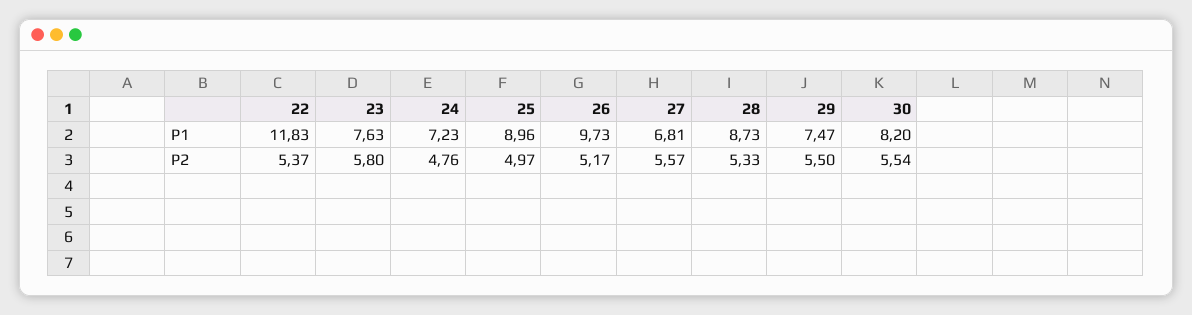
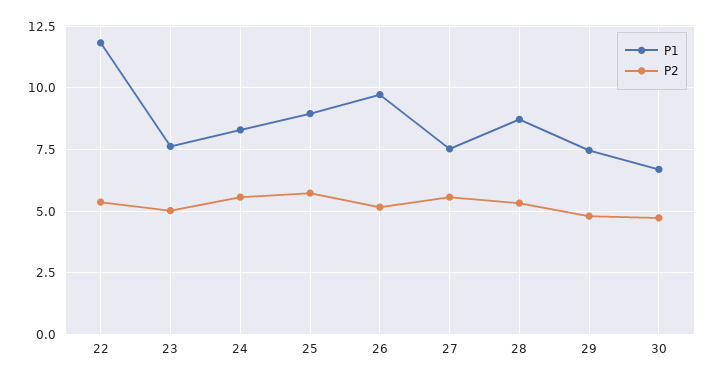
  {
    "P1": {
      "22": 11.83,
      "23": 7.63,
-     "24": 7.23,
+     "24": 8.25,
      "25": 8.96,
      "26": 9.73,
-     "27": 6.81,
+     "27": 7.5,
      "28": 8.73,
      "29": 7.47,
-     "30": 8.2
+     "30": 6.75
    },
    "P2": {
      "22": 5.37,
-     "23": 5.8,
+     "23": 5,
-     "24": 4.76,
+     "24": 5.5,
-     "25": 4.97,
+     "25": 5.75,
      "26": 5.17,
      "27": 5.57,
      "28": 5.33,
-     "29": 5.5,
+     "29": 4.75,
-     "30": 5.54
+     "30": 4.75
    }
  }

